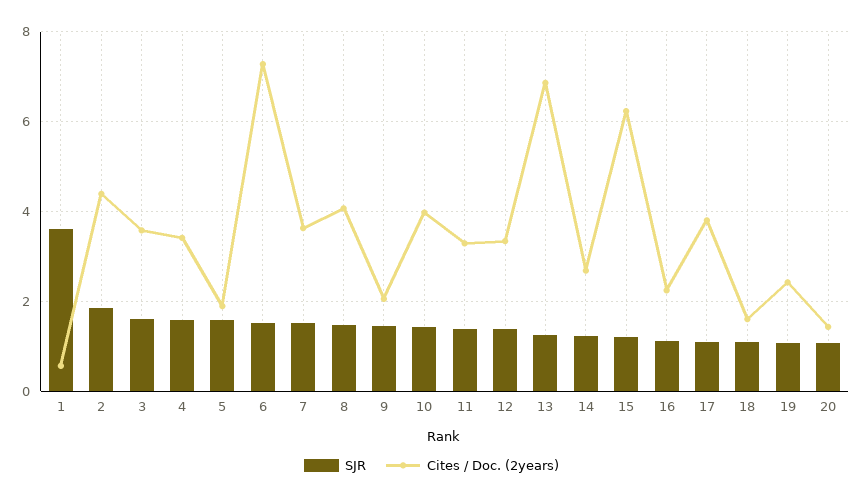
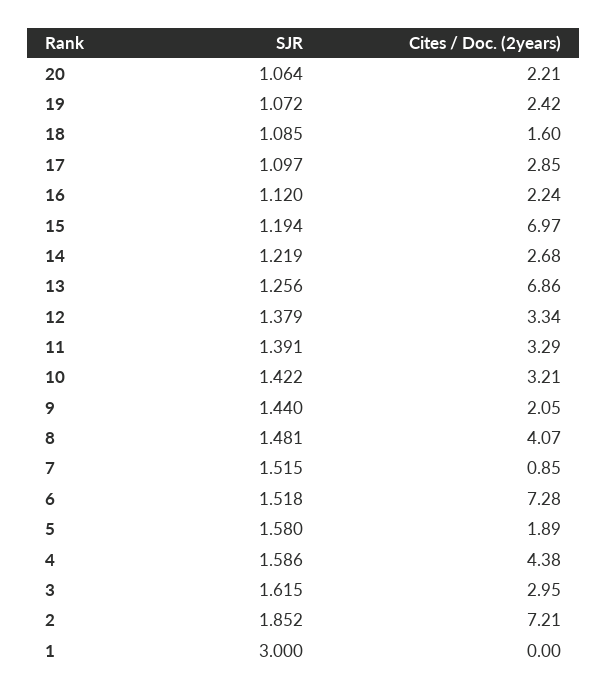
  {
    "SJR": {
-     "1": 3.6,
+     "1": 3,
      "2": 1.852,
      "3": 1.615,
      "4": 1.586,
      "5": 1.58,
      "6": 1.518,
      "7": 1.515,
      "8": 1.481,
      "9": 1.44,
      "10": 1.422,
      "11": 1.391,
      "12": 1.379,
      "13": 1.256,
      "14": 1.219,
      "15": 1.194,
      "16": 1.12,
      "17": 1.097,
      "18": 1.085,
      "19": 1.072,
      "20": 1.064
    },
    "Cites / Doc. (2years)": {
-     "1": 0.6,
+     "1": 0,
-     "2": 4.4,
+     "2": 7.21,
-     "3": 3.6,
+     "3": 2.95,
-     "4": 3.4,
+     "4": 4.38,
      "5": 1.89,
      "6": 7.28,
-     "7": 3.6,
+     "7": 0.85,
      "8": 4.07,
      "9": 2.05,
-     "10": 4,
+     "10": 3.21,
      "11": 3.29,
      "12": 3.34,
      "13": 6.86,
      "14": 2.68,
-     "15": 6.2,
+     "15": 6.97,
      "16": 2.24,
-     "17": 3.8,
+     "17": 2.85,
      "18": 1.6,
      "19": 2.42,
-     "20": 1.4
+     "20": 2.21
    }
  }

